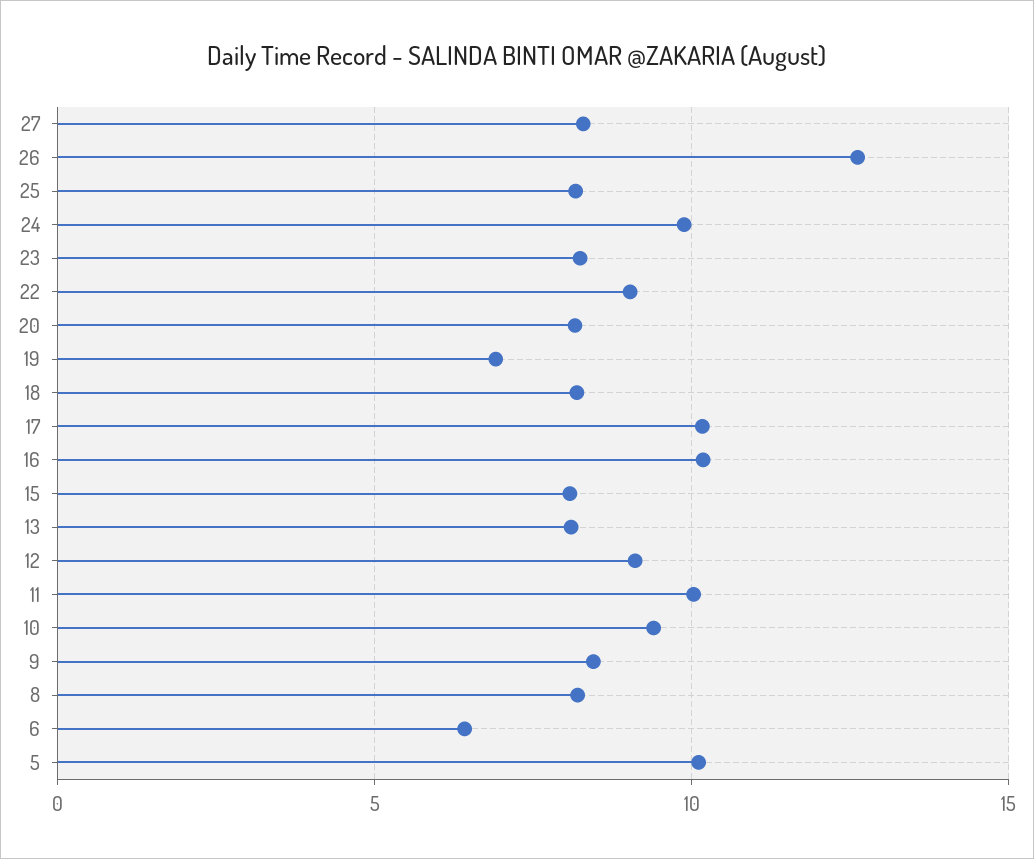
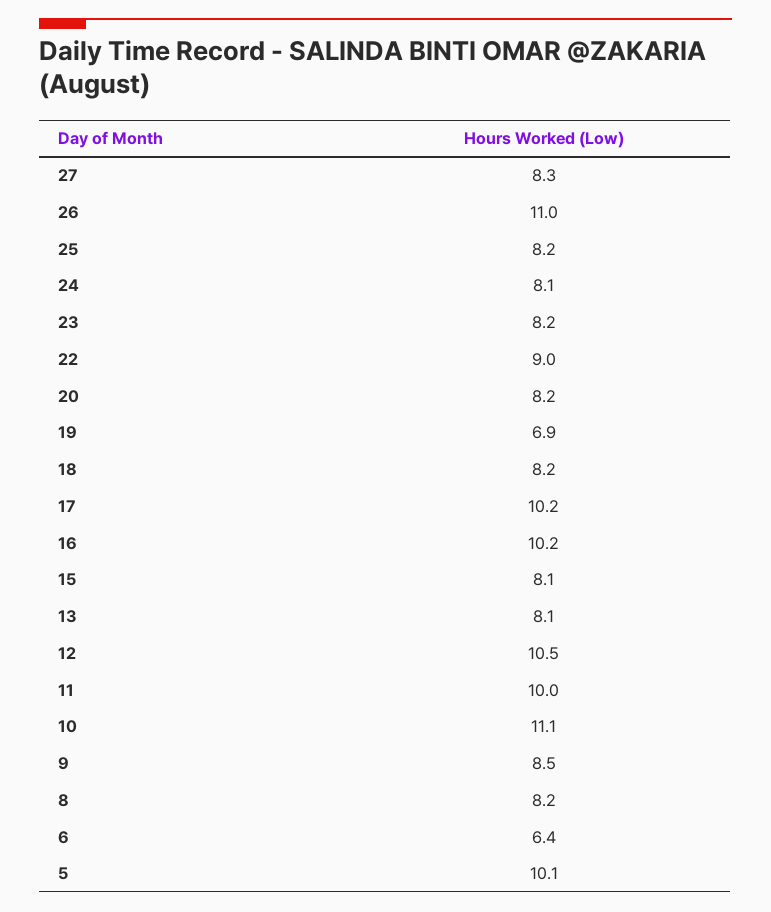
  {
    "27": 8.3,
-   "26": 12.5,
+   "26": 11,
    "25": 8.2,
-   "24": 10,
+   "24": 8.1,
    "23": 8.2,
    "22": 9,
    "20": 8.2,
    "19": 6.9,
    "18": 8.2,
    "17": 10.2,
    "16": 10.2,
    "15": 8.1,
    "13": 8.1,
-   "12": 9,
+   "12": 10.5,
    "11": 10,
-   "10": 9.5,
+   "10": 11.1,
    "9": 8.5,
    "8": 8.2,
    "6": 6.4,
    "5": 10.1
  }

